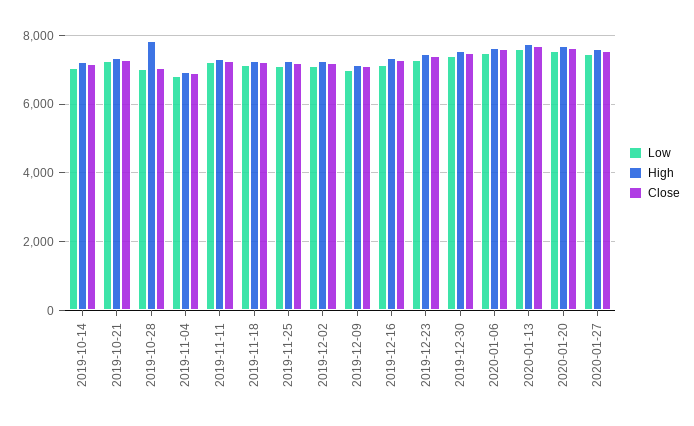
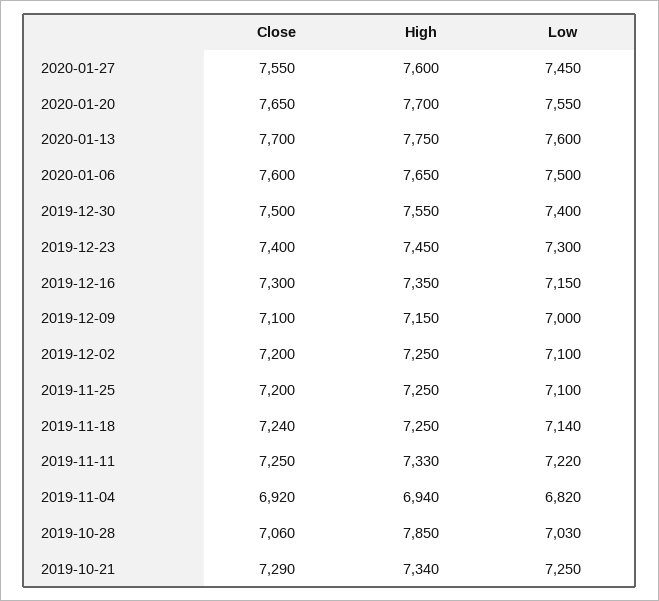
  {
    "Low": {
-     "2019-10-14": 7000,
      "2019-10-21": 7250,
      "2019-10-28": 7030,
      "2019-11-04": 6820,
      "2019-11-11": 7220,
      "2019-11-18": 7140,
      "2019-11-25": 7100,
      "2019-12-02": 7100,
      "2019-12-09": 7000,
      "2019-12-16": 7150,
      "2019-12-23": 7300,
      "2019-12-30": 7400,
      "2020-01-06": 7500,
      "2020-01-13": 7600,
      "2020-01-20": 7550,
      "2020-01-27": 7450
    },
    "High": {
-     "2019-10-14": 7200,
      "2019-10-21": 7340,
      "2019-10-28": 7850,
      "2019-11-04": 6940,
      "2019-11-11": 7330,
      "2019-11-18": 7250,
      "2019-11-25": 7250,
      "2019-12-02": 7250,
      "2019-12-09": 7150,
      "2019-12-16": 7350,
      "2019-12-23": 7450,
      "2019-12-30": 7550,
      "2020-01-06": 7650,
      "2020-01-13": 7750,
      "2020-01-20": 7700,
      "2020-01-27": 7600
    },
    "Close": {
-     "2019-10-14": 7200,
      "2019-10-21": 7290,
      "2019-10-28": 7060,
      "2019-11-04": 6920,
      "2019-11-11": 7250,
      "2019-11-18": 7240,
      "2019-11-25": 7200,
      "2019-12-02": 7200,
      "2019-12-09": 7100,
      "2019-12-16": 7300,
      "2019-12-23": 7400,
      "2019-12-30": 7500,
      "2020-01-06": 7600,
      "2020-01-13": 7700,
      "2020-01-20": 7650,
      "2020-01-27": 7550
    }
  }

